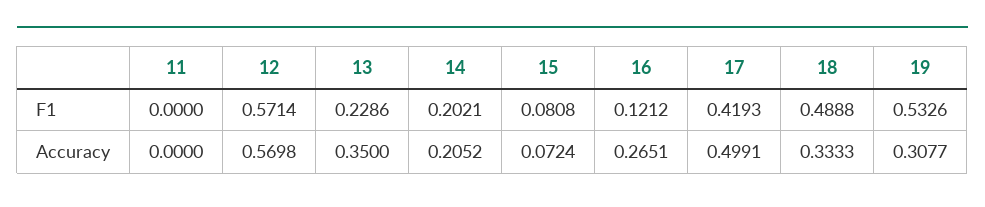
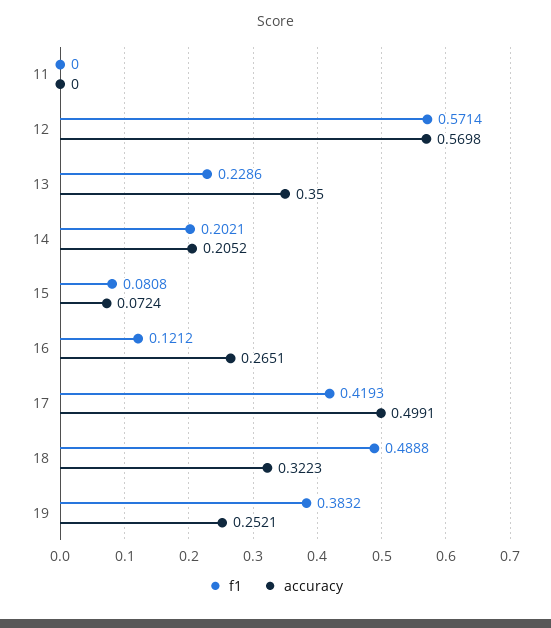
  {
    "F1": {
      "11": 0,
      "12": 0.5714,
      "13": 0.2286,
      "14": 0.2021,
      "15": 0.0808,
      "16": 0.1212,
      "17": 0.4193,
      "18": 0.4888,
-     "19": 0.5326
+     "19": 0.3832
    },
    "Accuracy": {
      "11": 0,
      "12": 0.5698,
      "13": 0.35,
      "14": 0.2052,
      "15": 0.0724,
      "16": 0.2651,
      "17": 0.4991,
-     "18": 0.3333,
+     "18": 0.3223,
-     "19": 0.3077
+     "19": 0.2521
    }
  }

